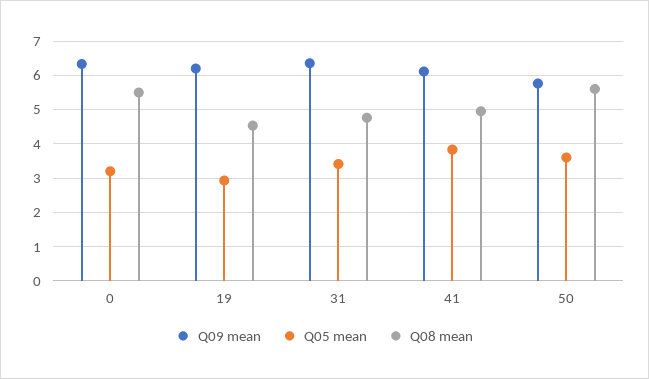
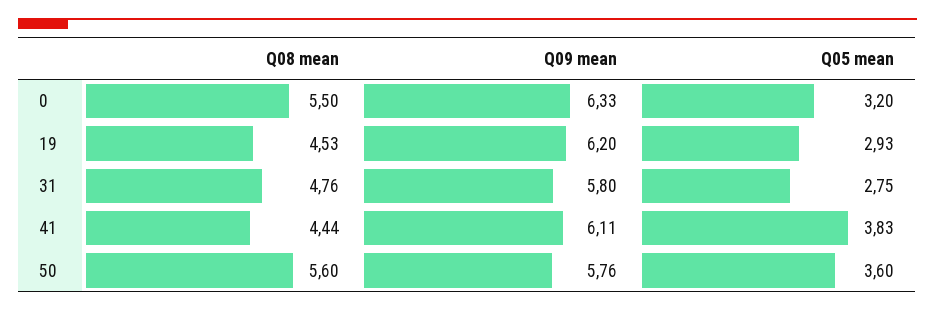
  {
    "Q09 mean": {
      "0": 6.33,
      "19": 6.2,
-     "31": 6.4,
+     "31": 5.8,
      "41": 6.11,
      "50": 5.76
    },
    "Q05 mean": {
      "0": 3.2,
      "19": 2.93,
-     "31": 3.4,
+     "31": 2.75,
      "41": 3.83,
      "50": 3.6
    },
    "Q08 mean": {
      "0": 5.5,
      "19": 4.53,
      "31": 4.76,
-     "41": 5,
+     "41": 4.44,
      "50": 5.6
    }
  }

